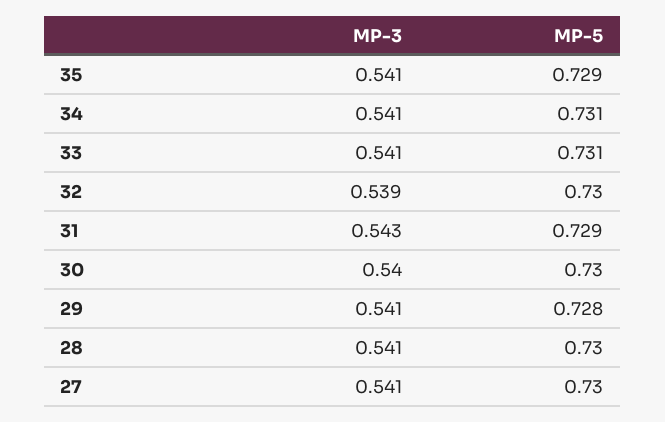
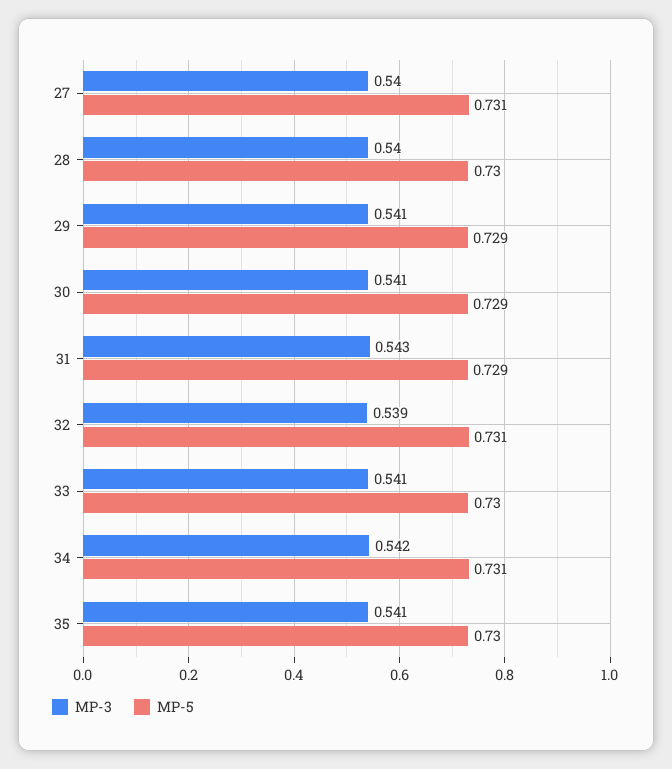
  {
    "MP-3": {
      "35": 0.541,
-     "34": 0.541,
+     "34": 0.542,
      "33": 0.541,
      "32": 0.539,
      "31": 0.543,
-     "30": 0.54,
+     "30": 0.541,
      "29": 0.541,
-     "28": 0.541,
+     "28": 0.54,
-     "27": 0.541
+     "27": 0.54
    },
    "MP-5": {
-     "35": 0.729,
+     "35": 0.73,
      "34": 0.731,
-     "33": 0.731,
+     "33": 0.73,
-     "32": 0.73,
+     "32": 0.731,
      "31": 0.729,
-     "30": 0.73,
+     "30": 0.729,
-     "29": 0.728,
+     "29": 0.729,
      "28": 0.73,
-     "27": 0.73
+     "27": 0.731
    }
  }

